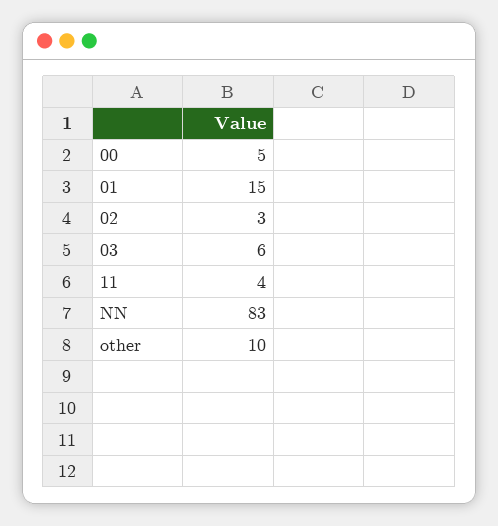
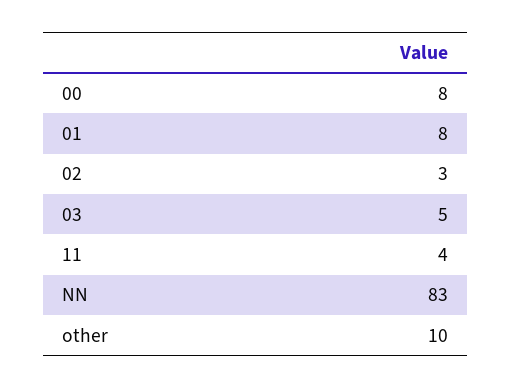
  {
-   "00": 5,
+   "00": 8,
-   "01": 15,
+   "01": 8,
    "02": 3,
-   "03": 6,
+   "03": 5,
    "11": 4,
    "NN": 83,
    "other": 10
  }

